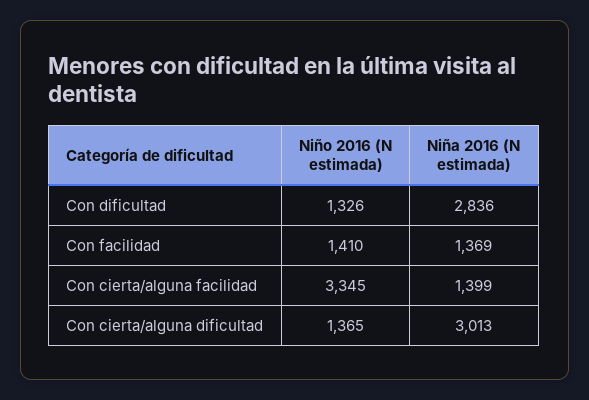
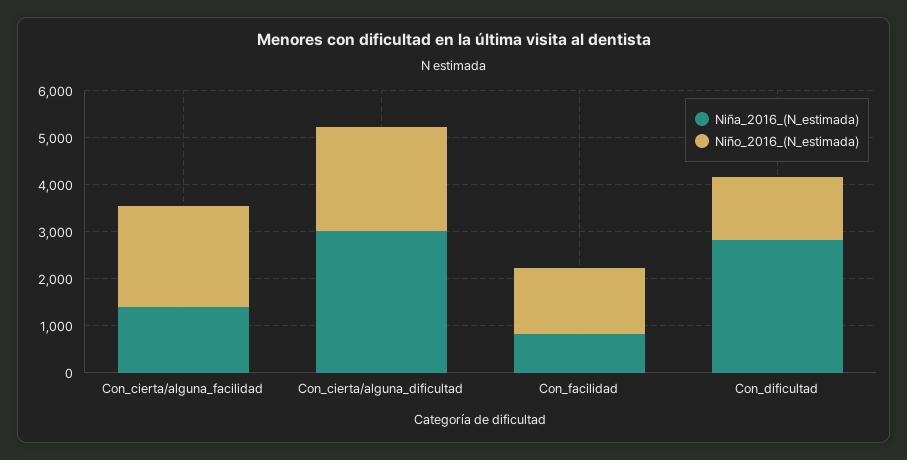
  {
    "Niño 2016 (N estimada)": {
      "Con dificultad": 1326,
      "Con facilidad": 1410,
-     "Con cierta/alguna facilidad": 3345,
+     "Con cierta/alguna facilidad": 2200,
-     "Con cierta/alguna dificultad": 1365
+     "Con cierta/alguna dificultad": 2200
    },
    "Niña 2016 (N estimada)": {
      "Con dificultad": 2836,
-     "Con facilidad": 1369,
+     "Con facilidad": 800,
      "Con cierta/alguna facilidad": 1399,
      "Con cierta/alguna dificultad": 3013
    }
  }

